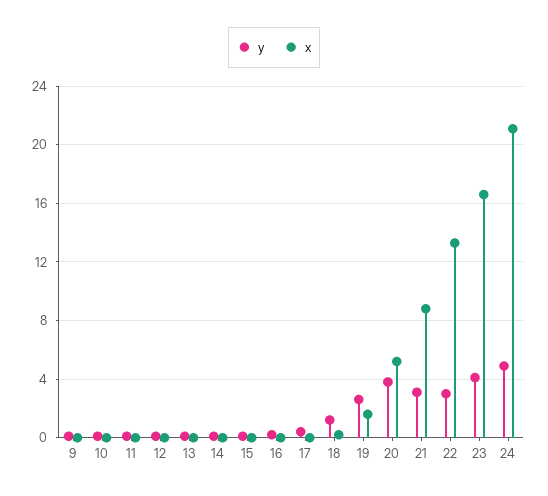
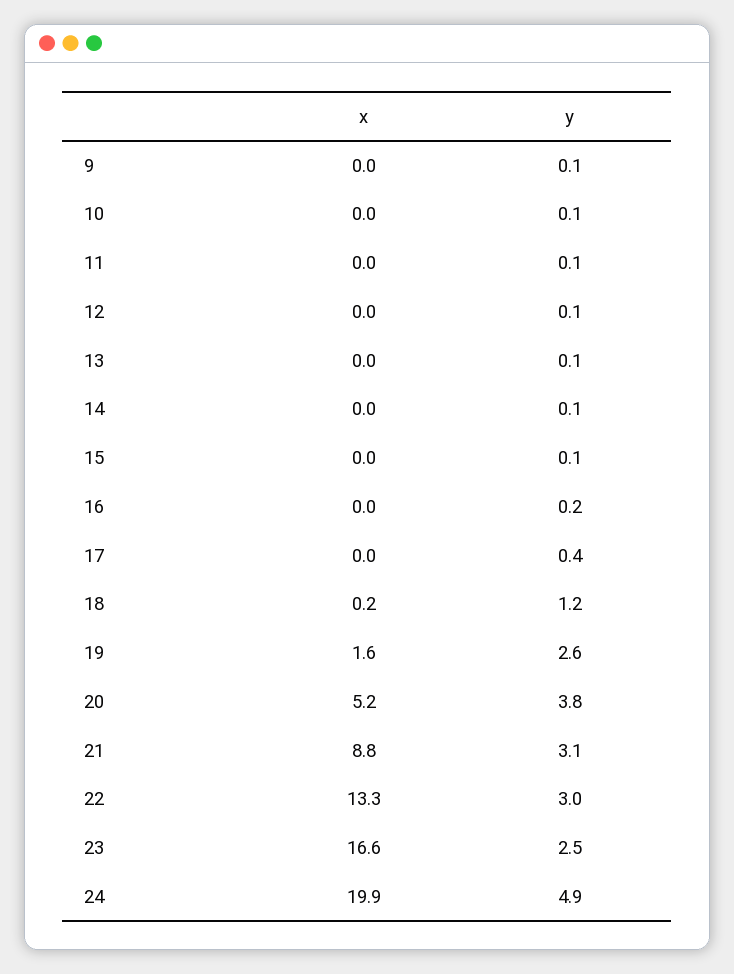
  {
    "y": {
      "9": 0.1,
      "10": 0.1,
      "11": 0.1,
      "12": 0.1,
      "13": 0.1,
      "14": 0.1,
      "15": 0.1,
      "16": 0.2,
      "17": 0.4,
      "18": 1.2,
      "19": 2.6,
      "20": 3.8,
      "21": 3.1,
      "22": 3,
-     "23": 4,
+     "23": 2.5,
      "24": 4.9
    },
    "x": {
      "9": 0,
      "10": 0,
      "11": 0,
      "12": 0,
      "13": 0,
      "14": 0,
      "15": 0,
      "16": 0,
      "17": 0,
      "18": 0.2,
      "19": 1.6,
      "20": 5.2,
      "21": 8.8,
      "22": 13.3,
      "23": 16.6,
-     "24": 21
+     "24": 19.9
    }
  }

